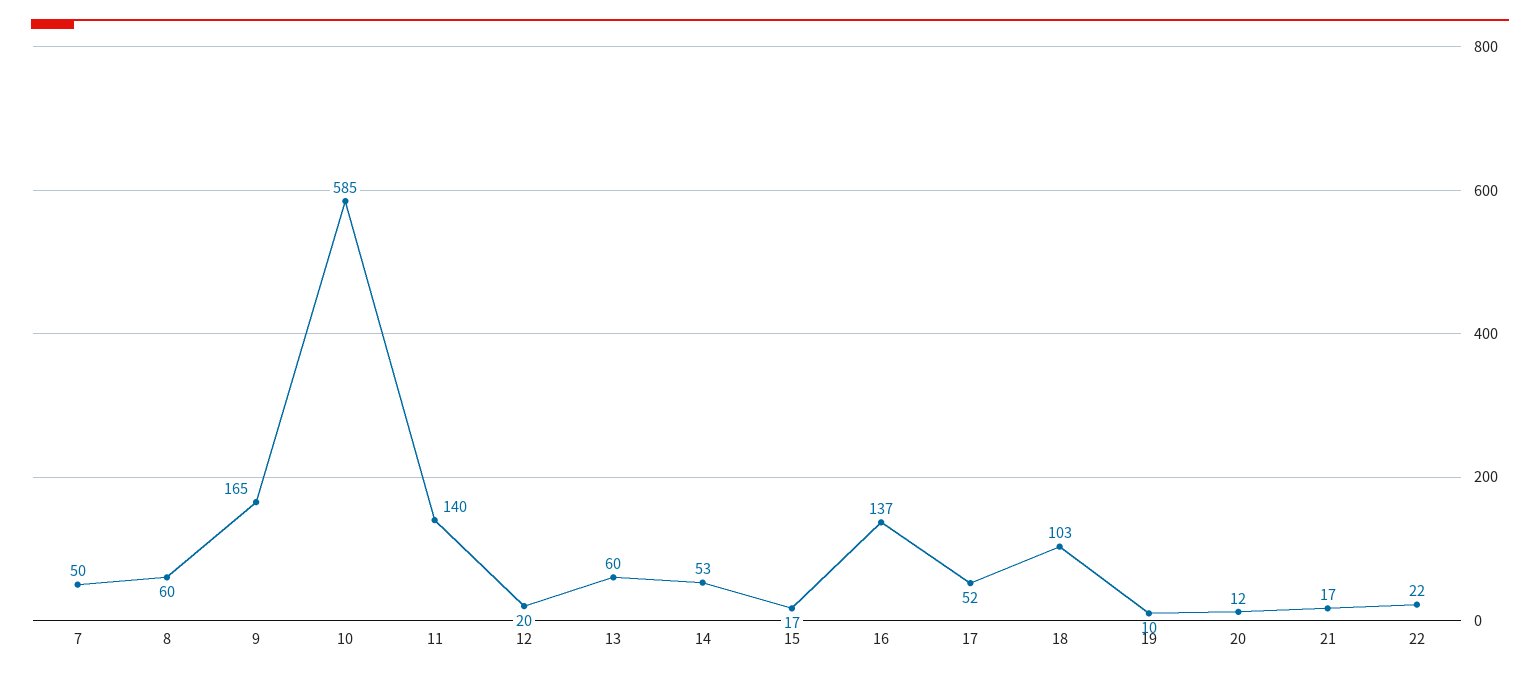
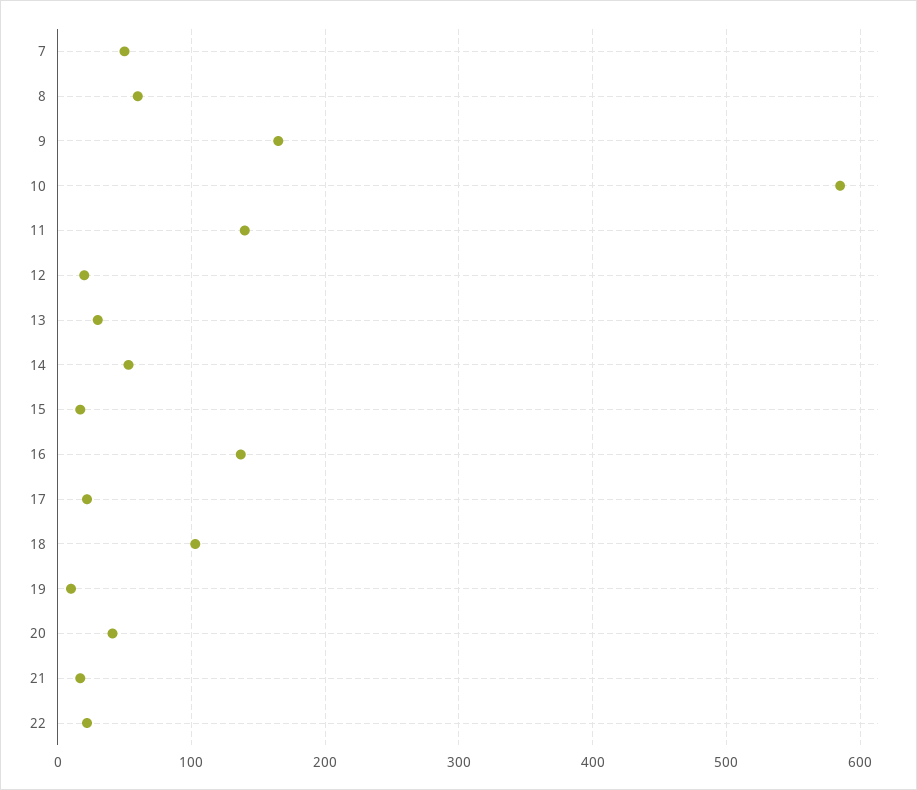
  {
    "7": 50,
    "8": 60,
    "9": 165,
    "10": 585,
    "11": 140,
    "12": 20,
-   "13": 60,
+   "13": 30,
    "14": 53,
    "15": 17,
    "16": 137,
-   "17": 52,
+   "17": 20,
    "18": 103,
    "19": 10,
-   "20": 12,
+   "20": 40,
    "21": 17,
    "22": 22
  }

